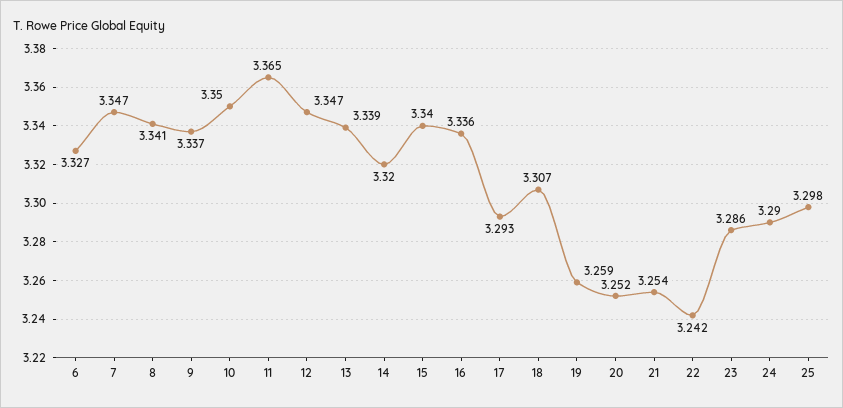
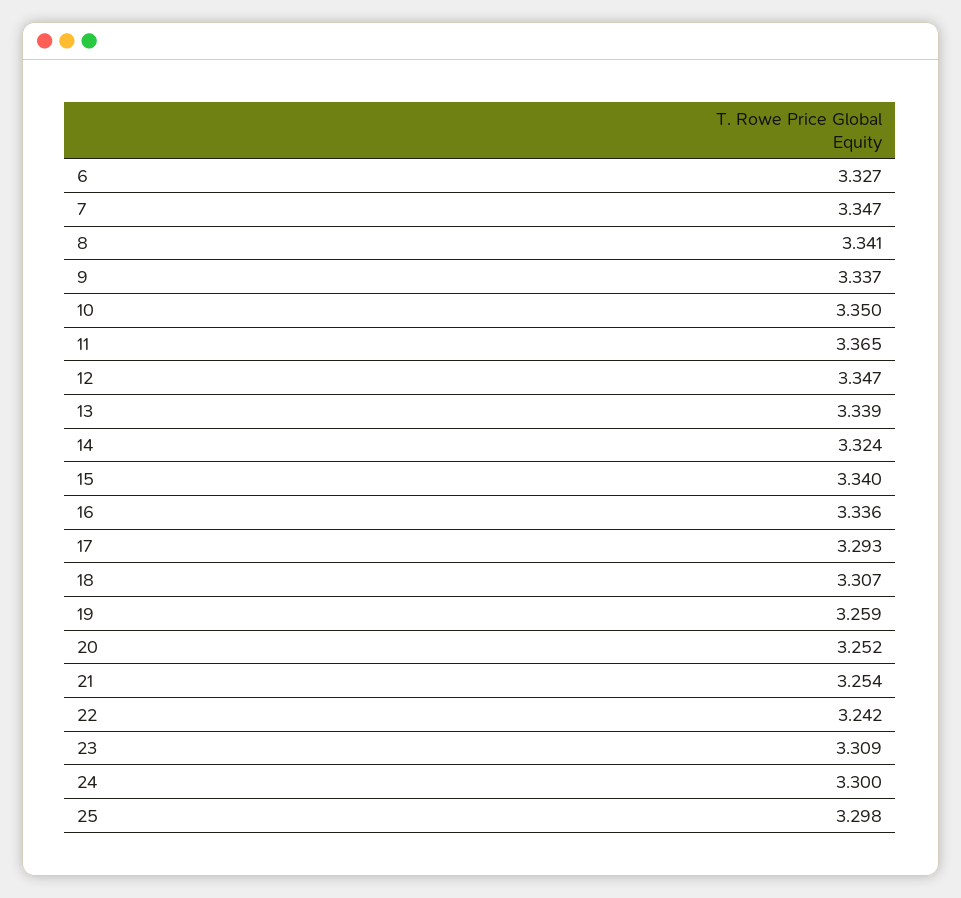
  {
    "6": 3.327,
    "7": 3.347,
    "8": 3.341,
    "9": 3.337,
    "10": 3.35,
    "11": 3.365,
    "12": 3.347,
    "13": 3.339,
-   "14": 3.32,
+   "14": 3.324,
    "15": 3.34,
    "16": 3.336,
    "17": 3.293,
    "18": 3.307,
    "19": 3.259,
    "20": 3.252,
    "21": 3.254,
    "22": 3.242,
-   "23": 3.286,
+   "23": 3.309,
-   "24": 3.29,
+   "24": 3.3,
    "25": 3.298
  }

